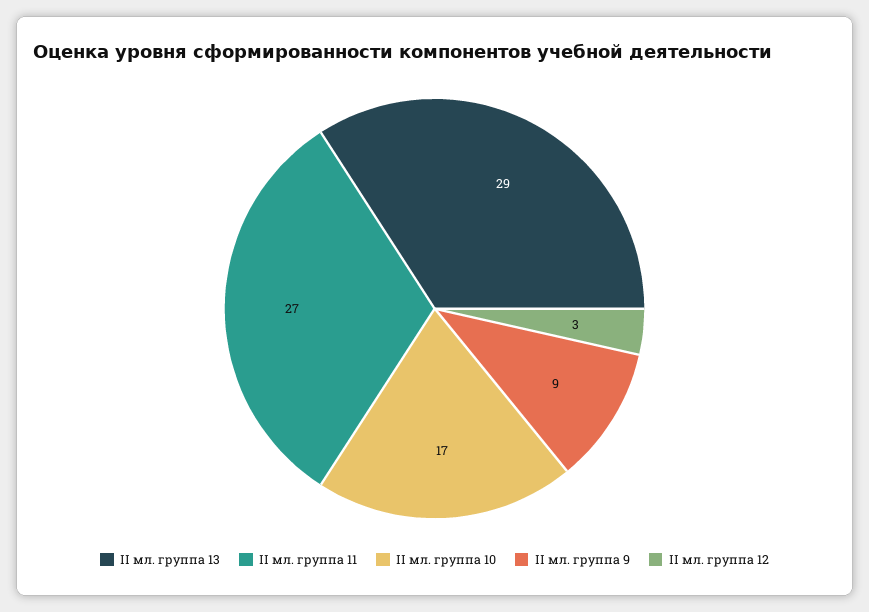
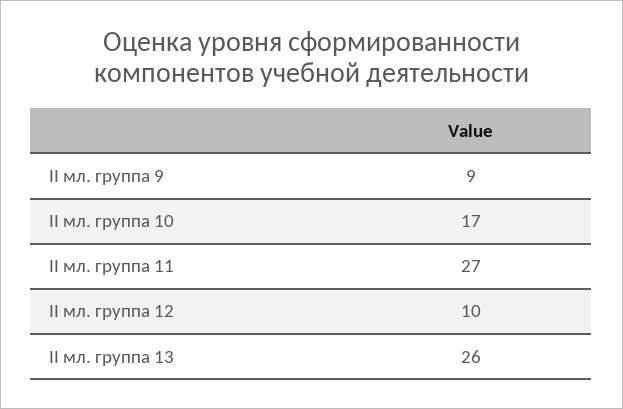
  {
-   "II мл. группа 13": 29,
+   "II мл. группа 13": 26,
    "II мл. группа 11": 27,
    "II мл. группа 10": 17,
    "II мл. группа 9": 9,
-   "II мл. группа 12": 3
+   "II мл. группа 12": 10
  }

